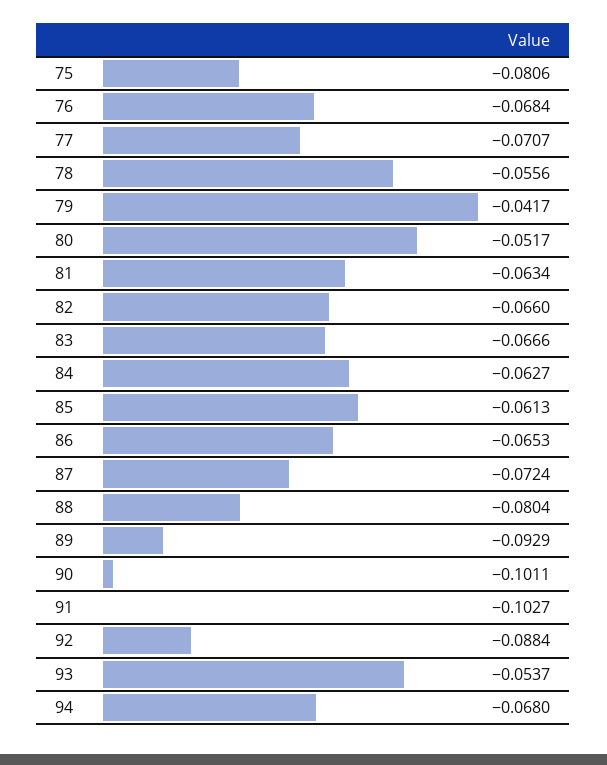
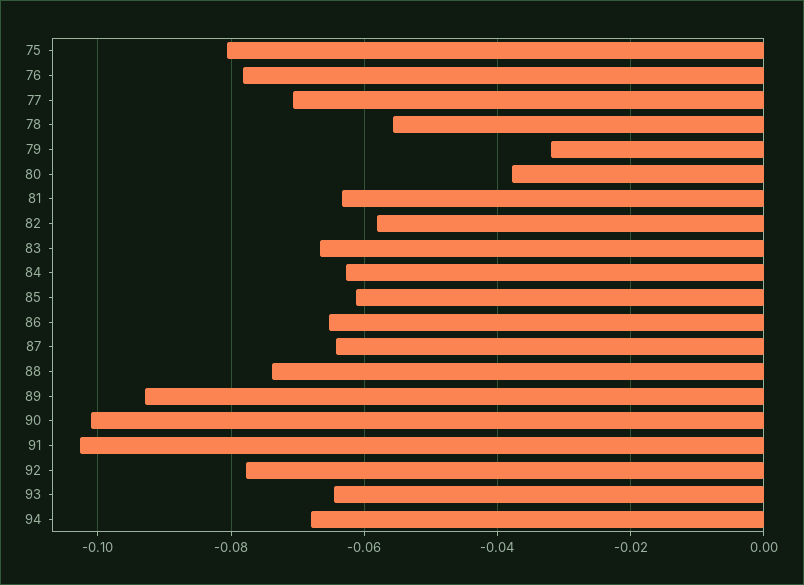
  {
    "75": -0.0806,
-   "76": -0.0684,
+   "76": -0.078,
    "77": -0.0707,
    "78": -0.0556,
-   "79": -0.0417,
+   "79": -0.032,
-   "80": -0.0517,
+   "80": -0.038,
    "81": -0.0634,
-   "82": -0.066,
+   "82": -0.058,
    "83": -0.0666,
    "84": -0.0627,
    "85": -0.0613,
    "86": -0.0653,
-   "87": -0.0724,
+   "87": -0.064,
-   "88": -0.0804,
+   "88": -0.074,
    "89": -0.0929,
    "90": -0.1011,
    "91": -0.1027,
-   "92": -0.0884,
+   "92": -0.078,
-   "93": -0.0537,
+   "93": -0.064,
    "94": -0.068
  }

